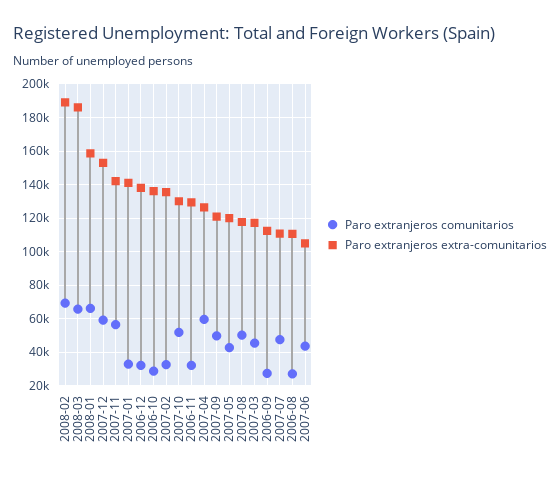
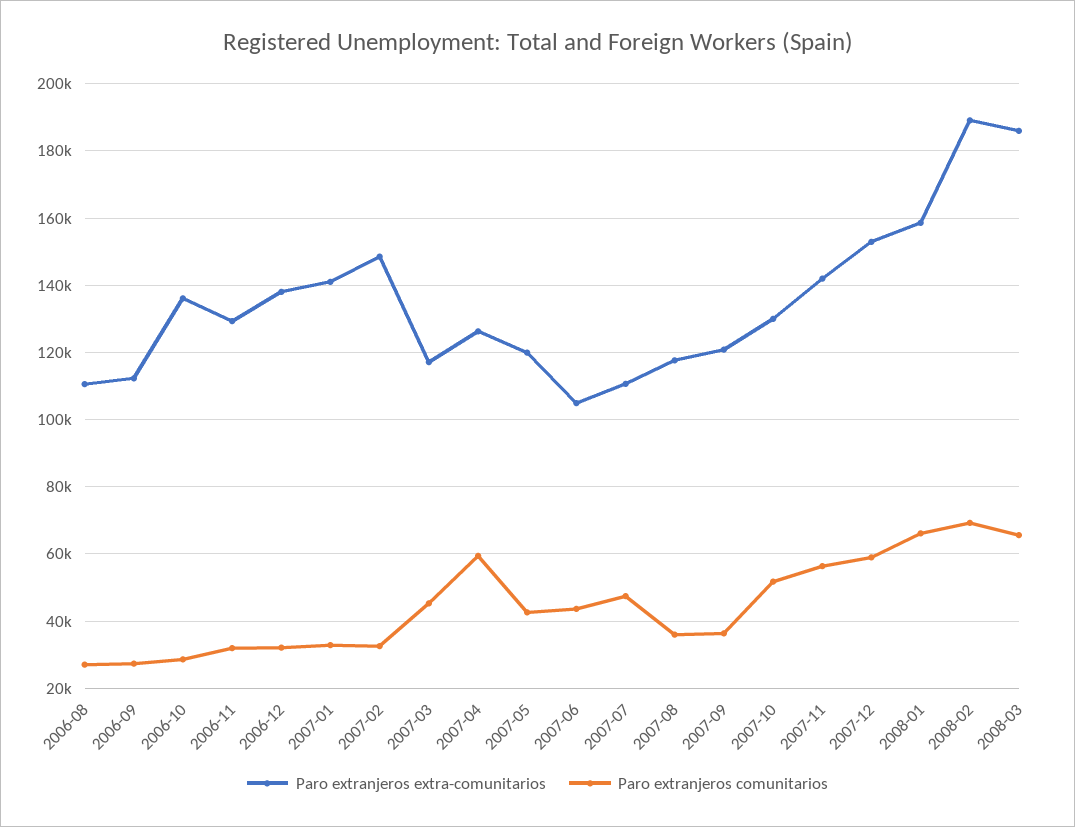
  {
    "Paro extranjeros comunitarios": {
      "2008-02": 70000,
      "2008-03": 66000,
      "2008-01": 66000,
      "2007-12": 60000,
      "2007-11": 56000,
      "2007-01": 32000,
      "2006-12": 32000,
      "2006-10": 28000,
      "2007-02": 32000,
      "2007-10": 52000,
      "2006-11": 32000,
      "2007-04": 60000,
-     "2007-09": 50000,
+     "2007-09": 36000,
      "2007-05": 42000,
-     "2007-08": 50000,
+     "2007-08": 36000,
      "2007-03": 46000,
      "2006-09": 28000,
      "2007-07": 48000,
      "2006-08": 28000,
      "2007-06": 44000
    },
    "Paro extranjeros extra-comunitarios": {
      "2008-02": 190000,
      "2008-03": 186000,
      "2008-01": 158000,
      "2007-12": 152000,
      "2007-11": 142000,
      "2007-01": 142000,
      "2006-12": 138000,
      "2006-10": 136000,
-     "2007-02": 135000,
+     "2007-02": 148000,
      "2007-10": 130000,
      "2006-11": 130000,
      "2007-04": 126000,
      "2007-09": 120000,
      "2007-05": 120000,
      "2007-08": 118000,
      "2007-03": 118000,
      "2006-09": 112000,
      "2007-07": 110000,
      "2006-08": 110000,
      "2007-06": 104000
    }
  }

